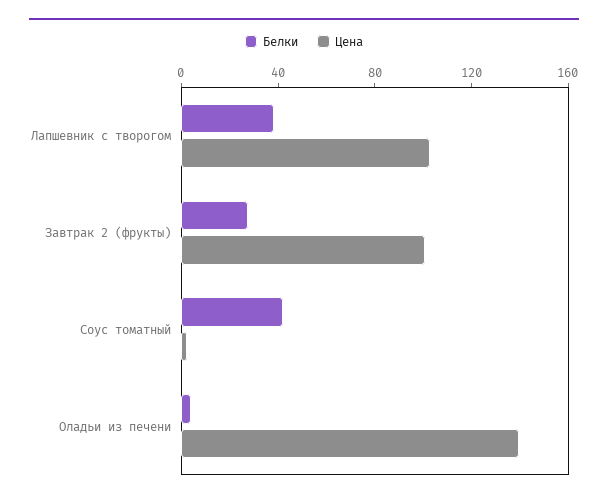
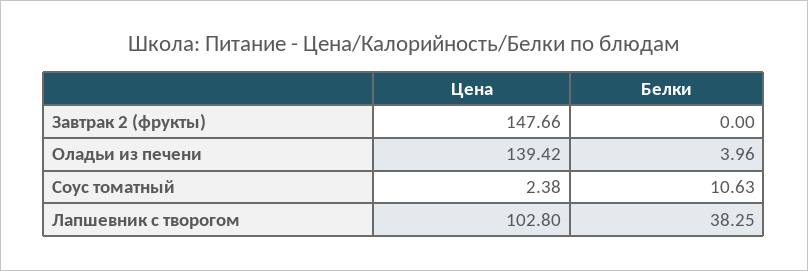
  {
    "Белки": {
      "Лапшевник с творогом": 38.25,
-     "Завтрак 2 (фрукты)": 30,
+     "Завтрак 2 (фрукты)": 0,
-     "Соус томатный": 40,
+     "Соус томатный": 10.63,
      "Оладьи из печени": 3.96
    },
    "Цена": {
      "Лапшевник с творогом": 102.8,
-     "Завтрак 2 (фрукты)": 100,
+     "Завтрак 2 (фрукты)": 147.66,
      "Соус томатный": 2.38,
      "Оладьи из печени": 139.42
    }
  }

